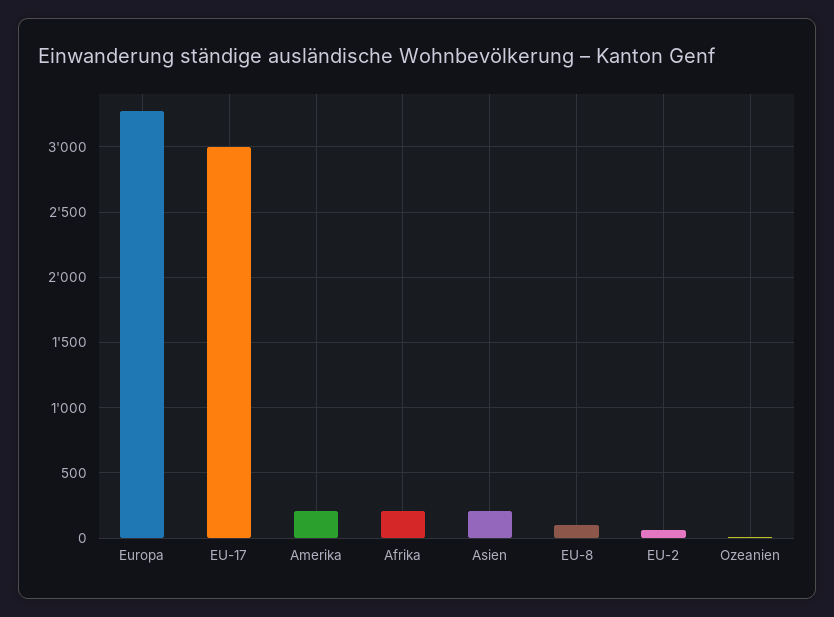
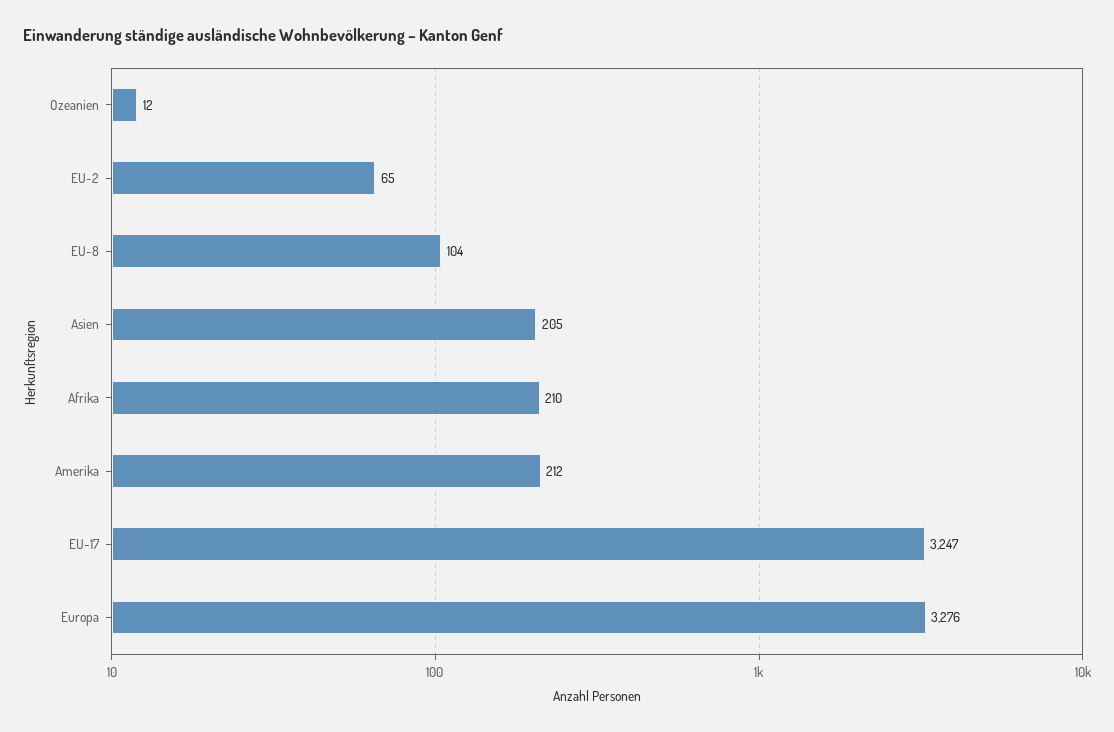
  {
    "Europa": 3276,
-   "EU-17": 3000,
+   "EU-17": 3247,
    "Amerika": 212,
    "Afrika": 210,
    "Asien": 205,
    "EU-8": 104,
    "EU-2": 65,
    "Ozeanien": 12
  }

